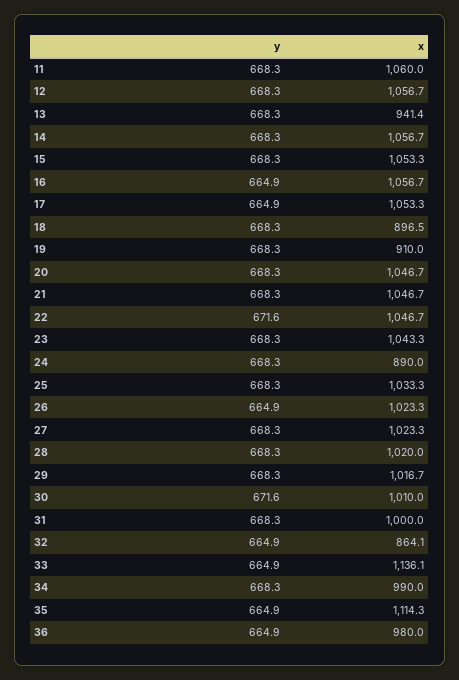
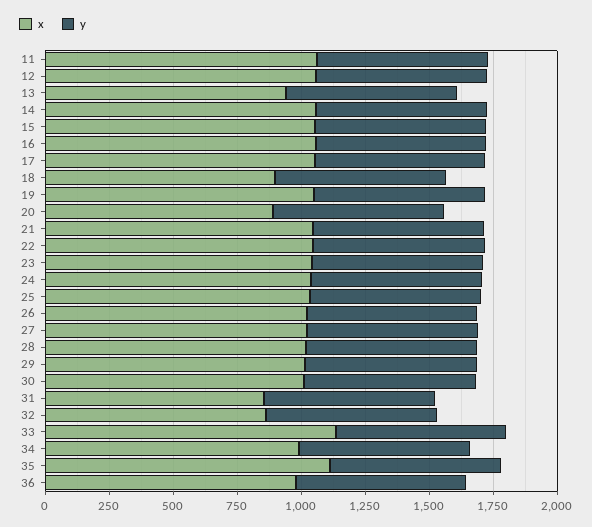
  {
    "y": {
      "11": 668.3,
      "12": 668.3,
      "13": 668.3,
      "14": 668.3,
      "15": 668.3,
      "16": 664.9,
      "17": 664.9,
      "18": 668.3,
      "19": 668.3,
      "20": 668.3,
      "21": 668.3,
      "22": 671.6,
      "23": 668.3,
      "24": 668.3,
      "25": 668.3,
      "26": 664.9,
      "27": 668.3,
      "28": 668.3,
      "29": 668.3,
      "30": 671.6,
      "31": 668.3,
      "32": 664.9,
      "33": 664.9,
      "34": 668.3,
      "35": 664.9,
      "36": 664.9
    },
    "x": {
      "11": 1060,
      "12": 1056.7,
      "13": 941.4,
      "14": 1056.7,
      "15": 1053.3,
      "16": 1056.7,
      "17": 1053.3,
      "18": 896.5,
-     "19": 910,
+     "19": 1050,
-     "20": 1046.7,
+     "20": 900,
      "21": 1046.7,
      "22": 1046.7,
      "23": 1043.3,
-     "24": 890,
+     "24": 1050,
      "25": 1033.3,
      "26": 1023.3,
      "27": 1023.3,
      "28": 1020,
      "29": 1016.7,
      "30": 1010,
-     "31": 1000,
+     "31": 850,
      "32": 864.1,
      "33": 1136.1,
      "34": 990,
      "35": 1114.3,
      "36": 980
    }
  }

